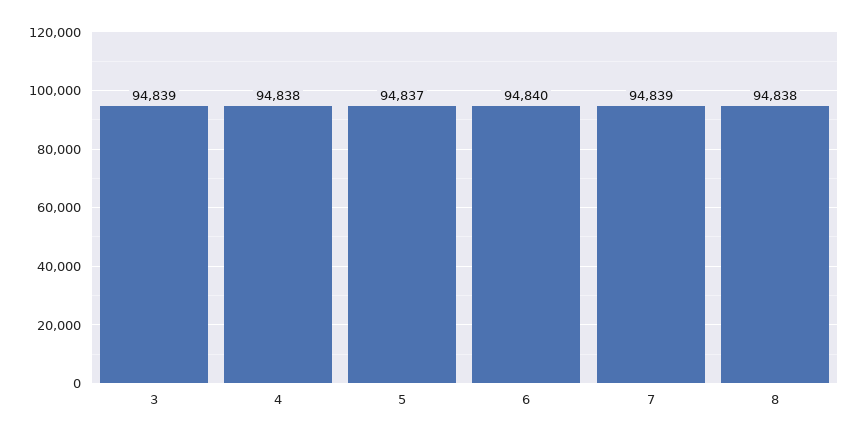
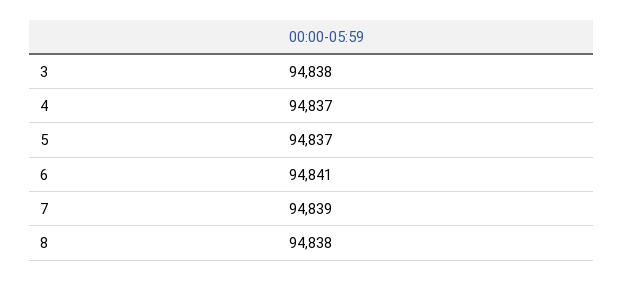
  {
-   "3": 94839,
+   "3": 94838,
-   "4": 94838,
+   "4": 94837,
    "5": 94837,
-   "6": 94840,
+   "6": 94841,
    "7": 94839,
    "8": 94838
  }

